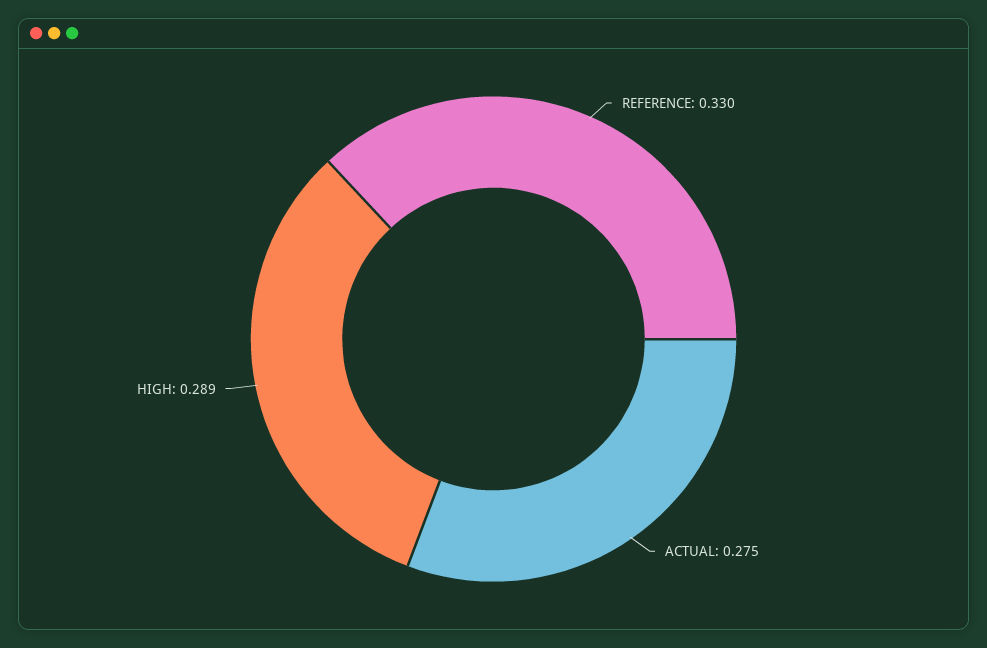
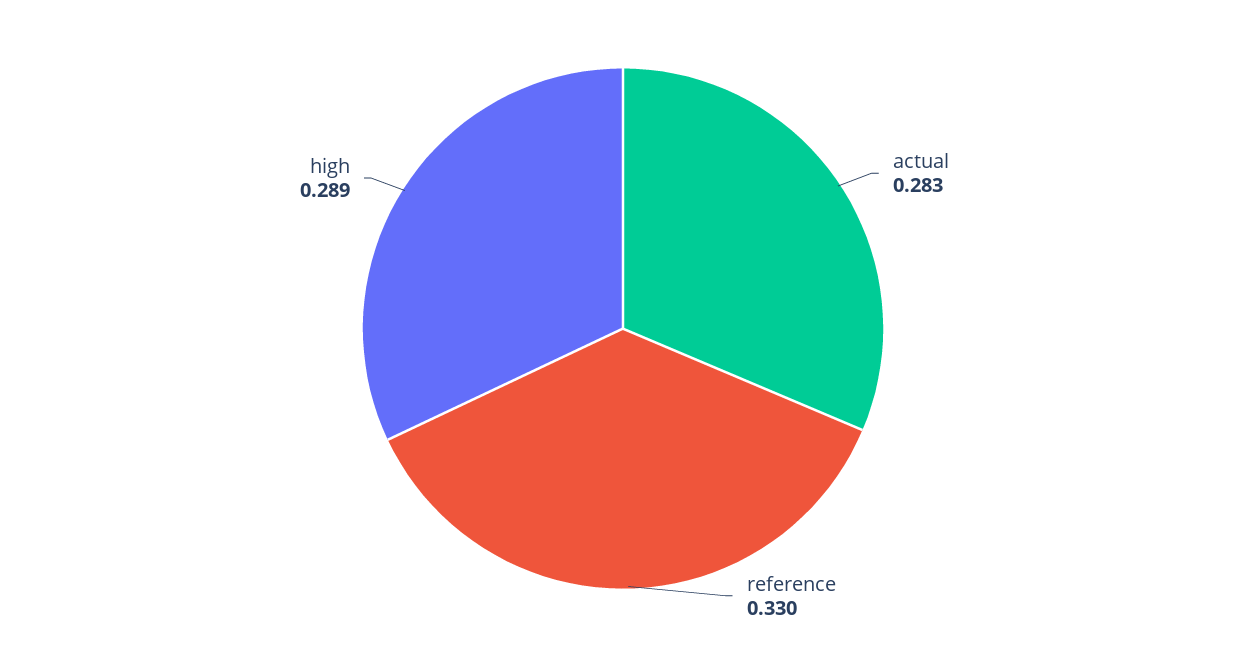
  {
    "REFERENCE": 0.33,
-   "ACTUAL": 0.275,
+   "ACTUAL": 0.283,
    "HIGH": 0.289
  }

